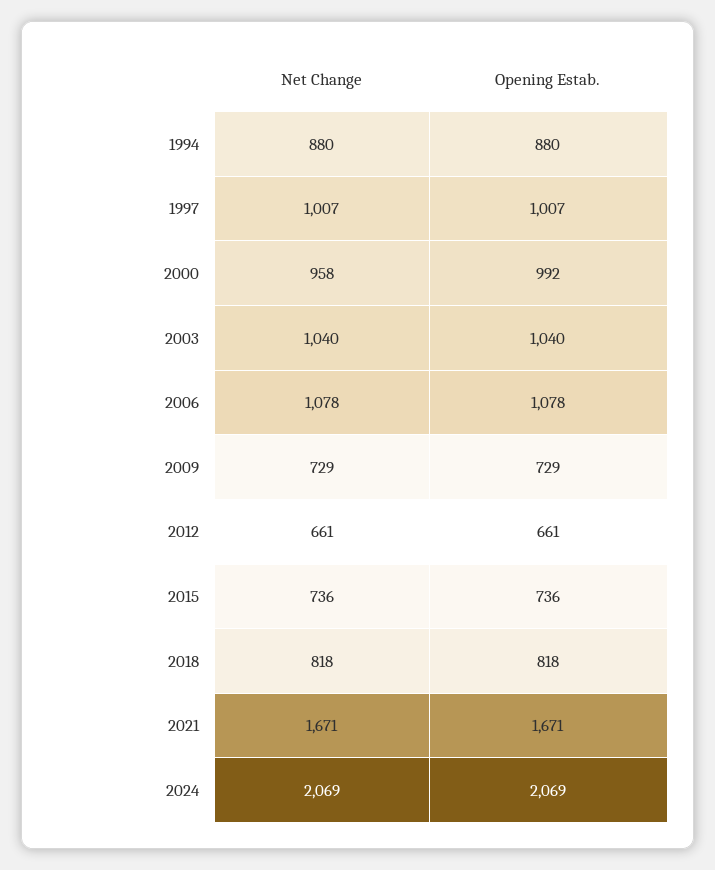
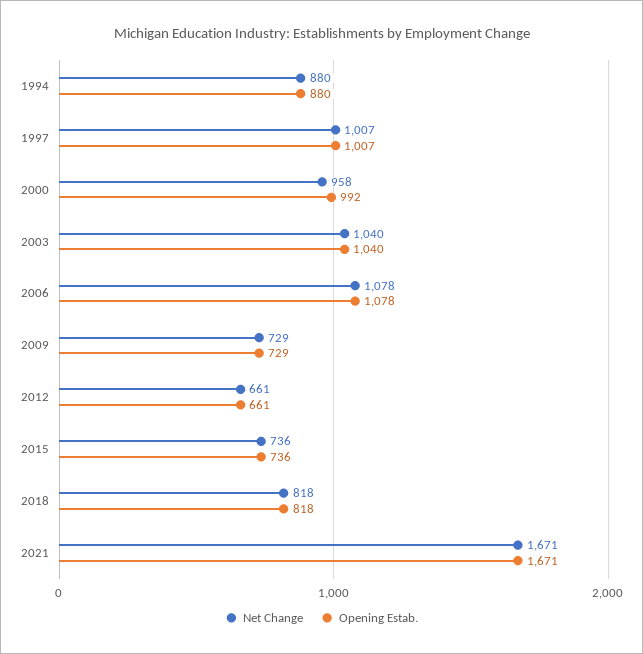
  {
    "Net Change": {
      "1994": 880,
      "1997": 1007,
      "2000": 958,
      "2003": 1040,
      "2006": 1078,
      "2009": 729,
      "2012": 661,
      "2015": 736,
      "2018": 818,
-     "2021": 1671,
+     "2021": 1671
-     "2024": 2069
    },
    "Opening Estab.": {
      "1994": 880,
      "1997": 1007,
      "2000": 992,
      "2003": 1040,
      "2006": 1078,
      "2009": 729,
      "2012": 661,
      "2015": 736,
      "2018": 818,
-     "2021": 1671,
+     "2021": 1671
-     "2024": 2069
    }
  }

